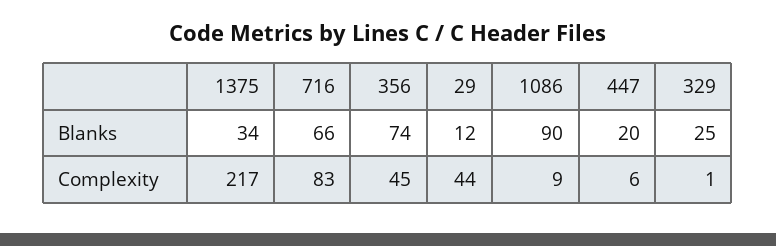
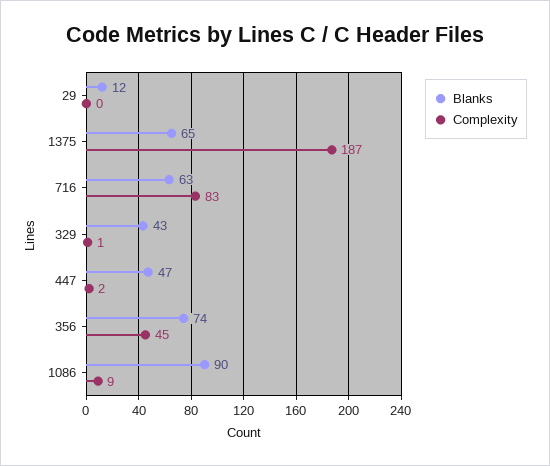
  {
    "Blanks": {
-     "1375": 34,
+     "1375": 65,
-     "716": 66,
+     "716": 63,
      "356": 74,
      "29": 12,
      "1086": 90,
-     "447": 20,
+     "447": 47,
-     "329": 25
+     "329": 43
    },
    "Complexity": {
-     "1375": 217,
+     "1375": 187,
      "716": 83,
      "356": 45,
-     "29": 44,
+     "29": 0,
      "1086": 9,
-     "447": 6,
+     "447": 2,
      "329": 1
    }
  }

